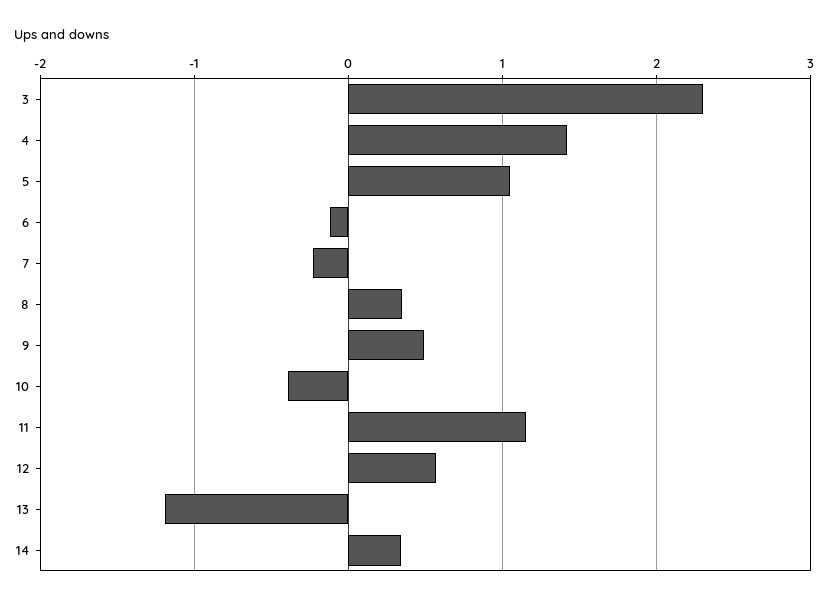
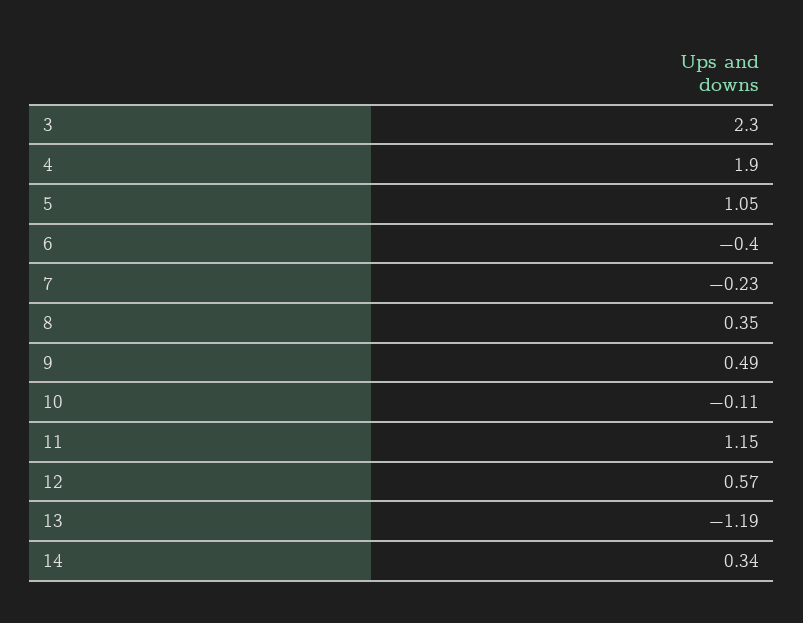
  {
    "3": 2.3,
-   "4": 1.4,
+   "4": 1.9,
    "5": 1.05,
-   "6": -0.1,
+   "6": -0.4,
    "7": -0.23,
    "8": 0.35,
    "9": 0.49,
-   "10": -0.4,
+   "10": -0.11,
    "11": 1.15,
    "12": 0.57,
    "13": -1.19,
    "14": 0.34
  }

